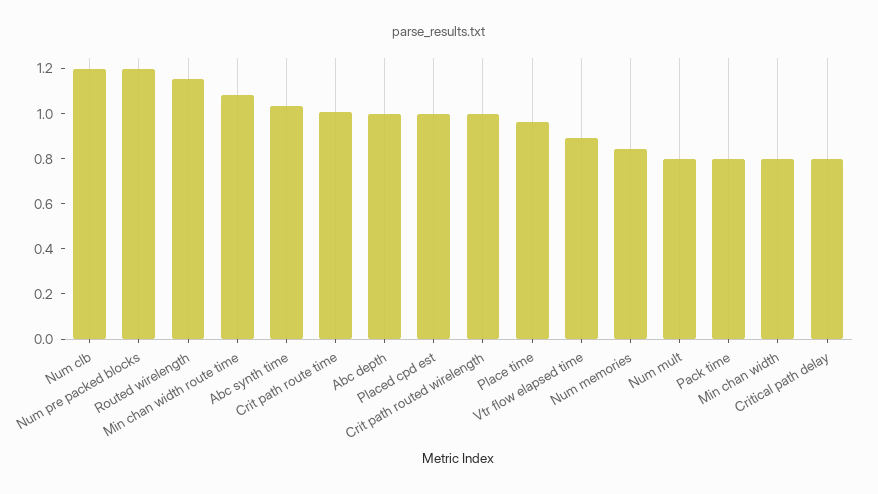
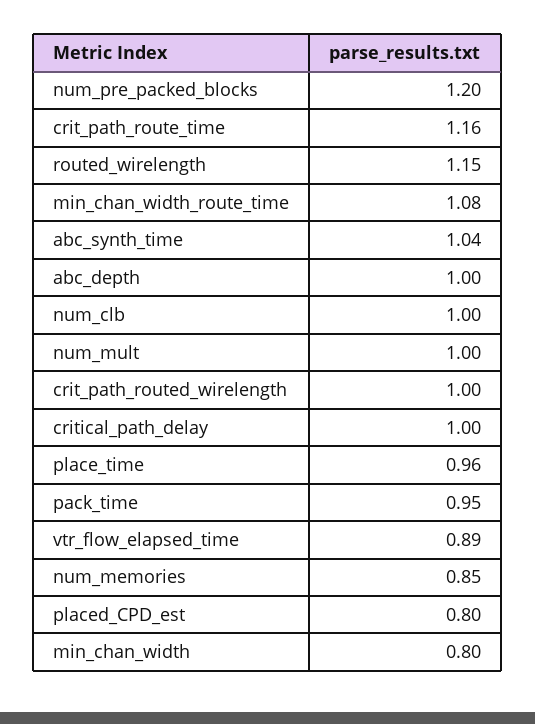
  {
-   "Num clb": 1.2,
+   "Num clb": 1,
    "Num pre packed blocks": 1.2,
    "Routed wirelength": 1.15,
    "Min chan width route time": 1.08,
    "Abc synth time": 1.04,
-   "Crit path route time": 1,
+   "Crit path route time": 1.16,
    "Abc depth": 1,
-   "Placed cpd est": 1,
+   "Placed cpd est": 0.8,
    "Crit path routed wirelength": 1,
    "Place time": 0.96,
    "Vtr flow elapsed time": 0.89,
    "Num memories": 0.85,
-   "Num mult": 0.8,
+   "Num mult": 1,
-   "Pack time": 0.8,
+   "Pack time": 0.95,
    "Min chan width": 0.8,
-   "Critical path delay": 0.8
+   "Critical path delay": 1
  }

